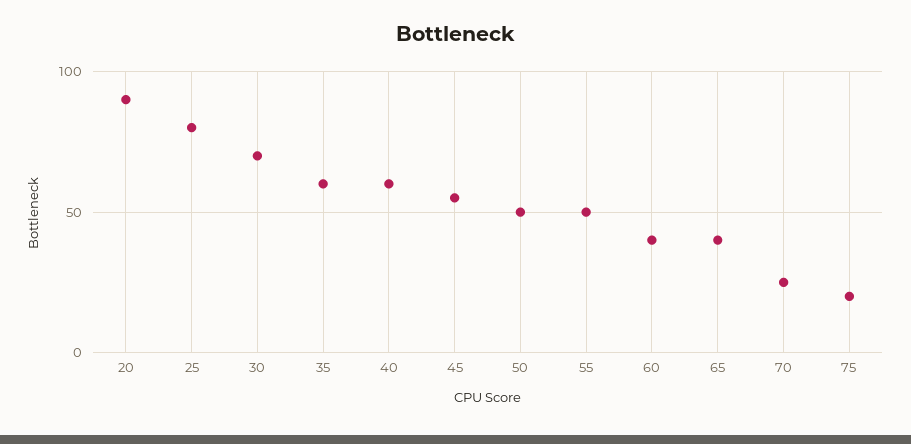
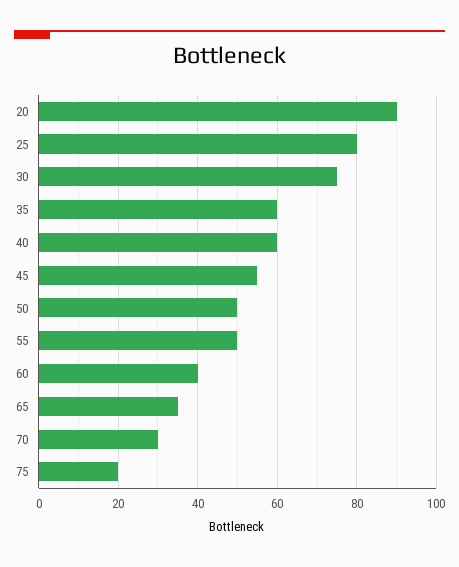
  {
    "20": 90,
    "25": 80,
-   "30": 70,
+   "30": 75,
    "35": 60,
    "40": 60,
    "45": 55,
    "50": 50,
    "55": 50,
    "60": 40,
-   "65": 40,
+   "65": 35,
-   "70": 25,
+   "70": 30,
    "75": 20
  }

